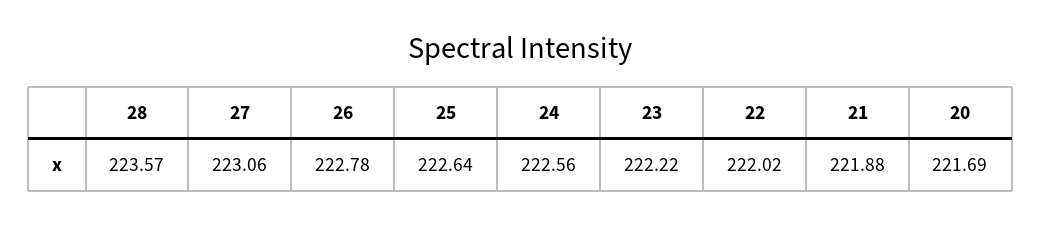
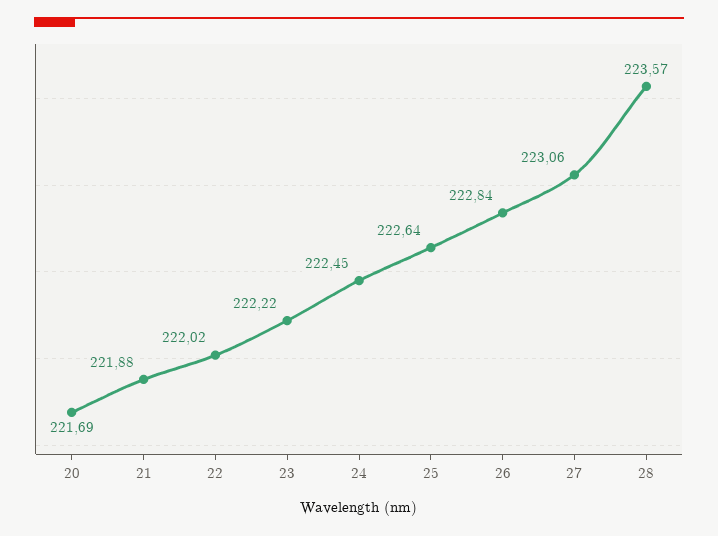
  {
    "28": 223.57,
    "27": 223.06,
-   "26": 222.78,
+   "26": 222.84,
    "25": 222.64,
-   "24": 222.56,
+   "24": 222.45,
    "23": 222.22,
    "22": 222.02,
    "21": 221.88,
    "20": 221.69
  }

